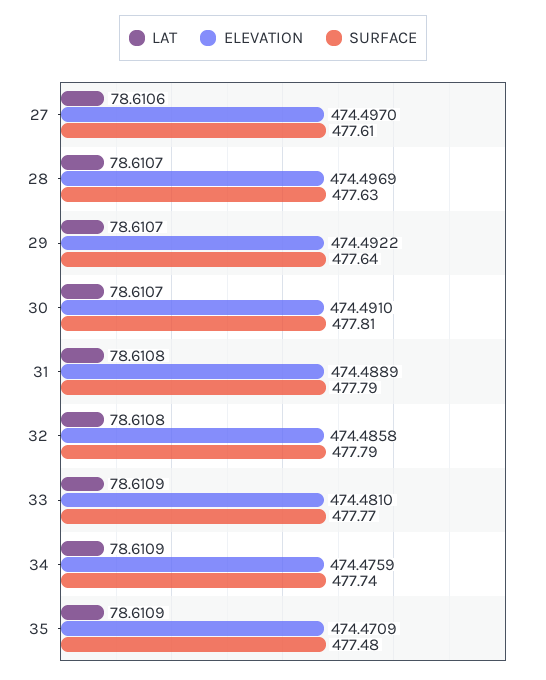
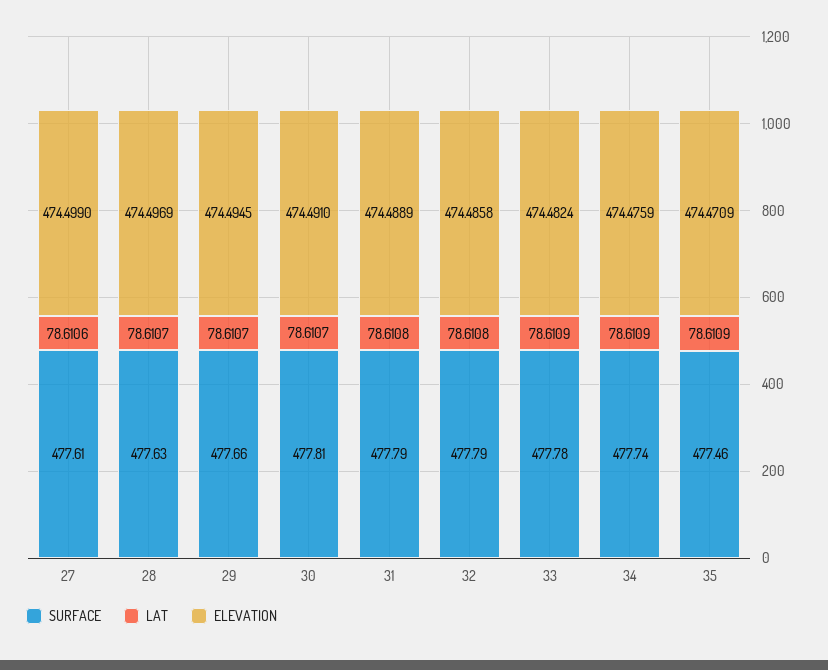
  {
    "LAT": {
      "27": 78.6106,
      "28": 78.6107,
      "29": 78.6107,
      "30": 78.6107,
      "31": 78.6108,
      "32": 78.6108,
      "33": 78.6109,
      "34": 78.6109,
      "35": 78.6109
    },
    "ELEVATION": {
-     "27": 474.497,
+     "27": 474.499,
      "28": 474.4969,
-     "29": 474.4922,
+     "29": 474.4945,
      "30": 474.491,
      "31": 474.4889,
      "32": 474.4858,
-     "33": 474.481,
+     "33": 474.4824,
      "34": 474.4759,
      "35": 474.4709
    },
    "SURFACE": {
      "27": 477.61,
      "28": 477.63,
-     "29": 477.64,
+     "29": 477.66,
      "30": 477.81,
      "31": 477.79,
      "32": 477.79,
-     "33": 477.77,
+     "33": 477.78,
      "34": 477.74,
-     "35": 477.48
+     "35": 477.46
    }
  }

